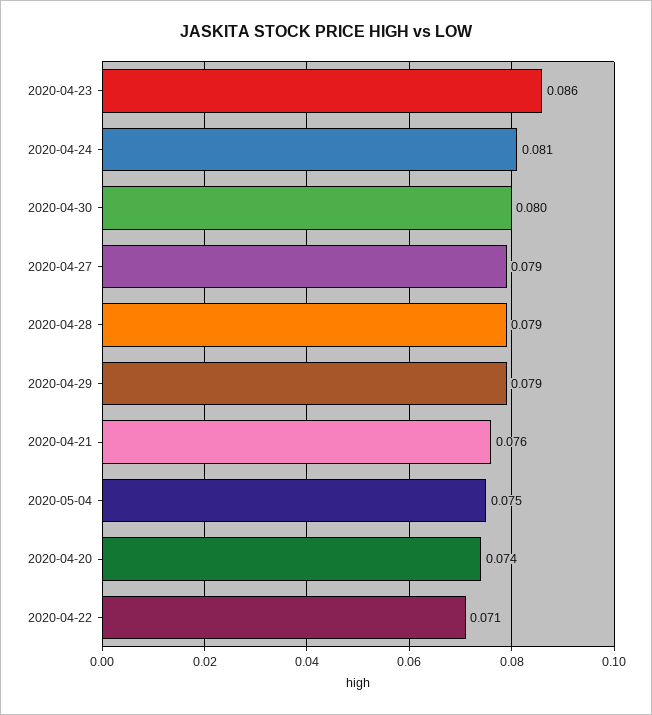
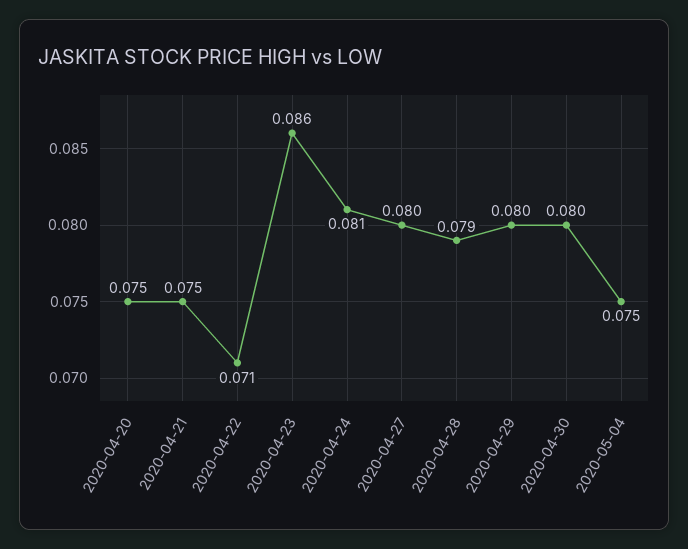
  {
    "2020-04-23": 0.086,
    "2020-04-24": 0.081,
    "2020-04-30": 0.08,
-   "2020-04-27": 0.079,
+   "2020-04-27": 0.08,
    "2020-04-28": 0.079,
-   "2020-04-29": 0.079,
+   "2020-04-29": 0.08,
-   "2020-04-21": 0.076,
+   "2020-04-21": 0.075,
    "2020-05-04": 0.075,
-   "2020-04-20": 0.074,
+   "2020-04-20": 0.075,
    "2020-04-22": 0.071
  }

